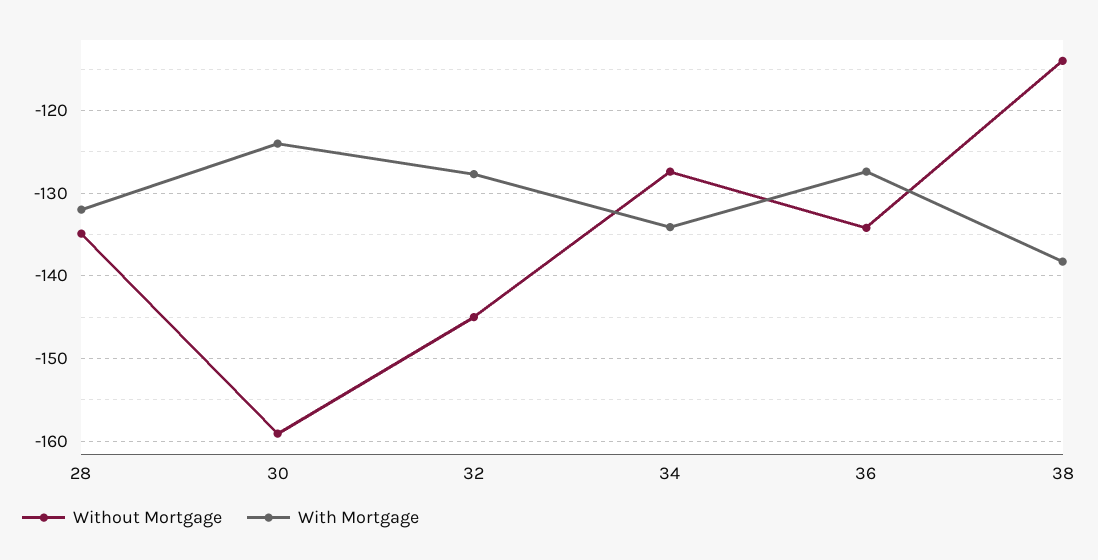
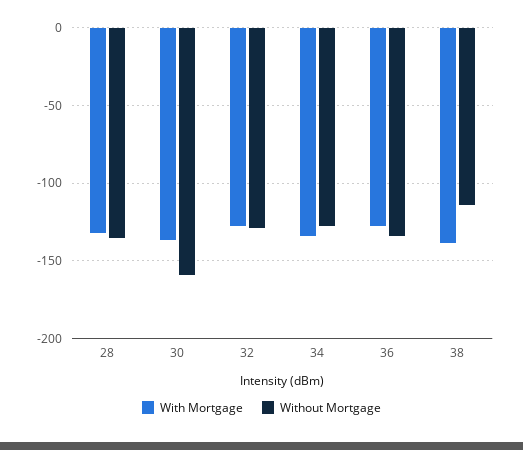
  {
    "Without Mortgage": {
      "28": -135,
      "30": -159,
-     "32": -145,
+     "32": -130,
      "34": -127,
      "36": -134,
      "38": -114
    },
    "With Mortgage": {
      "28": -132,
-     "30": -124,
+     "30": -135,
      "32": -128,
      "34": -134,
      "36": -127,
      "38": -138
    }
  }

